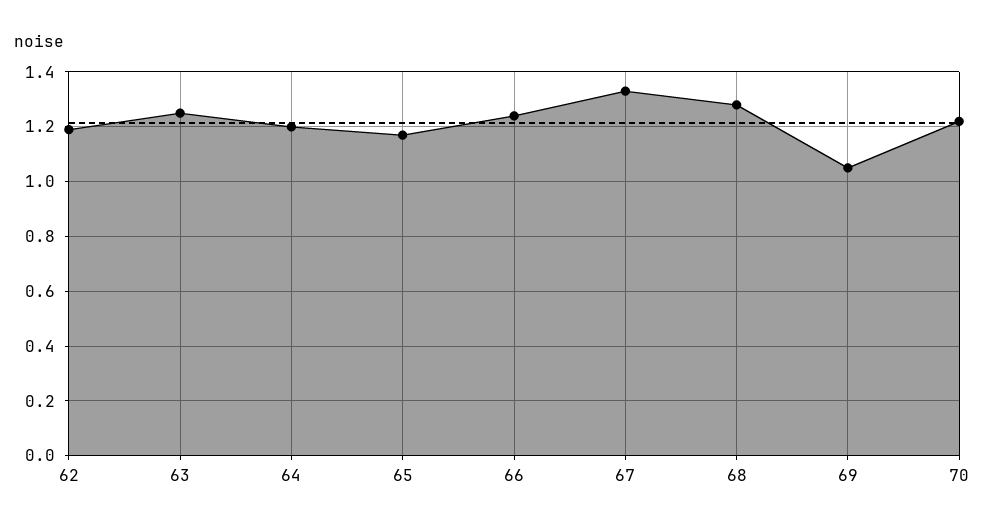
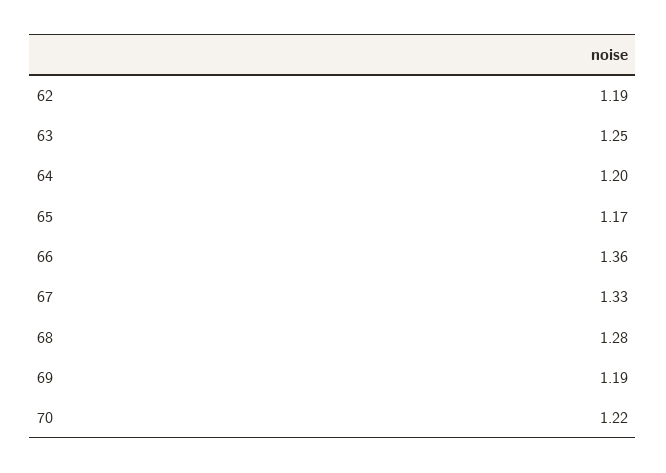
  {
    "62": 1.19,
    "63": 1.25,
    "64": 1.2,
    "65": 1.17,
-   "66": 1.25,
+   "66": 1.36,
    "67": 1.33,
    "68": 1.28,
-   "69": 1.05,
+   "69": 1.19,
    "70": 1.22
  }

